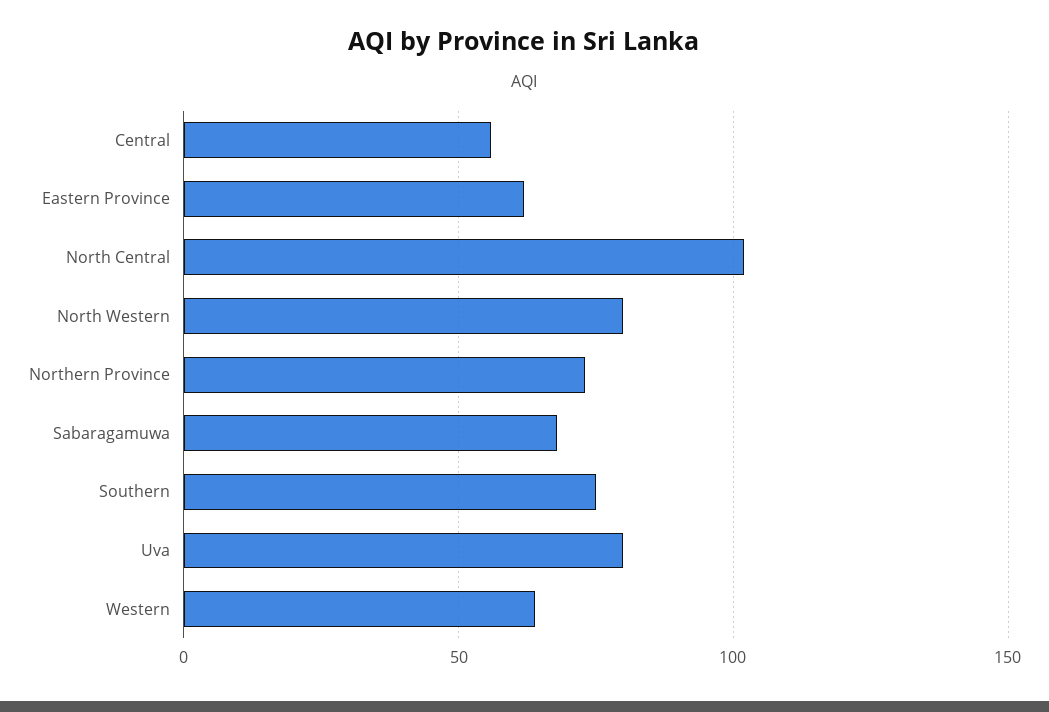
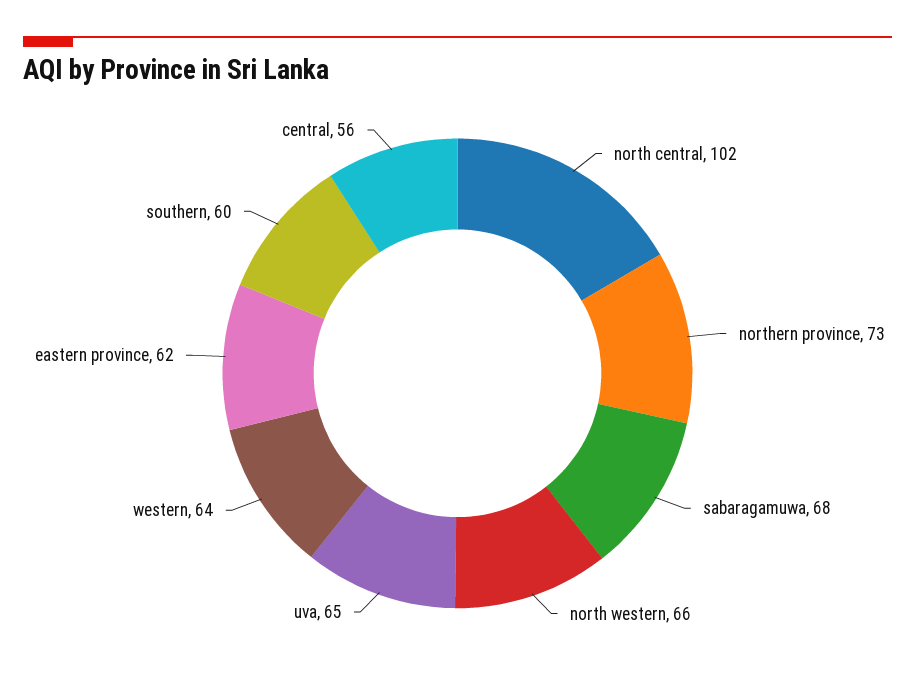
  {
    "Central": 56,
    "Eastern Province": 62,
    "North Central": 102,
-   "North Western": 80,
+   "North Western": 66,
    "Northern Province": 73,
    "Sabaragamuwa": 68,
-   "Southern": 75,
+   "Southern": 60,
-   "Uva": 80,
+   "Uva": 65,
    "Western": 64
  }

